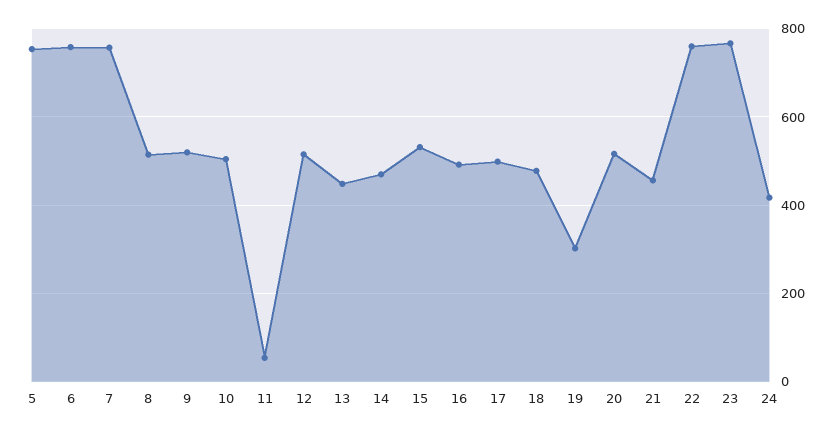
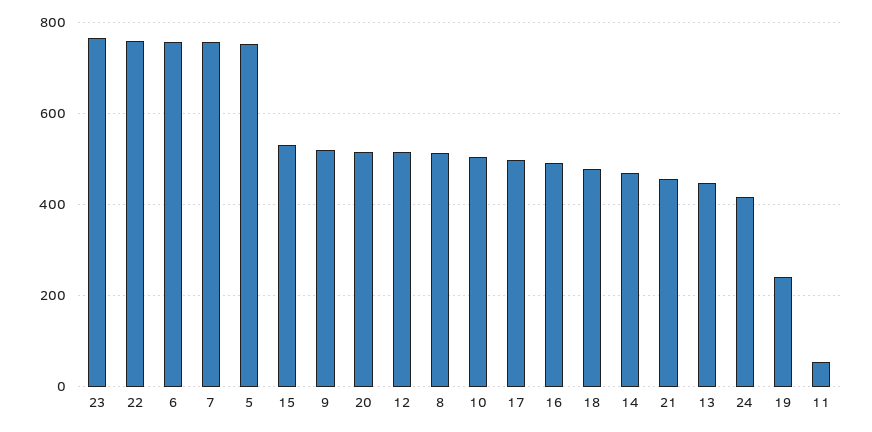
  {
    "5": 760,
    "6": 760,
    "7": 760,
    "8": 520,
    "9": 520,
    "10": 500,
    "11": 60,
    "12": 520,
    "13": 440,
    "14": 460,
    "15": 540,
    "16": 500,
    "17": 500,
    "18": 480,
-   "19": 300,
+   "19": 240,
    "20": 520,
    "21": 460,
    "22": 760,
    "23": 760,
    "24": 420
  }

